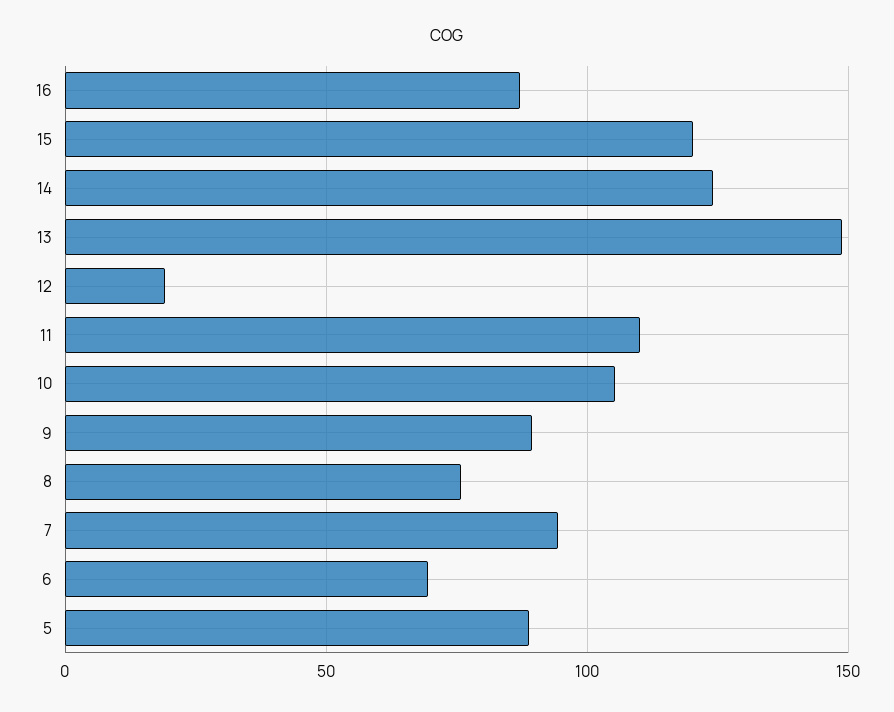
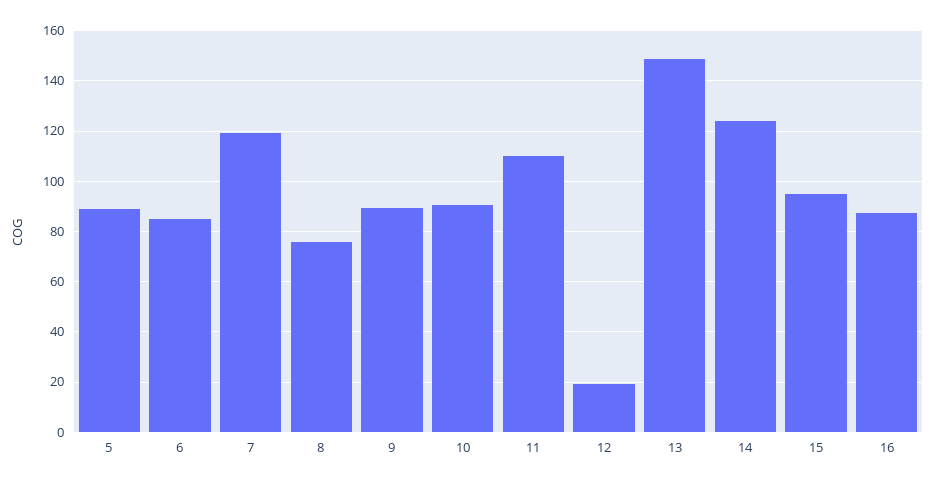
  {
    "16": 87.5,
-   "15": 120,
+   "15": 95,
    "14": 125,
    "13": 150,
    "12": 20,
    "11": 110,
-   "10": 105,
+   "10": 90,
    "9": 90,
    "8": 75,
-   "7": 95,
+   "7": 120,
-   "6": 70,
+   "6": 85,
    "5": 90
  }

